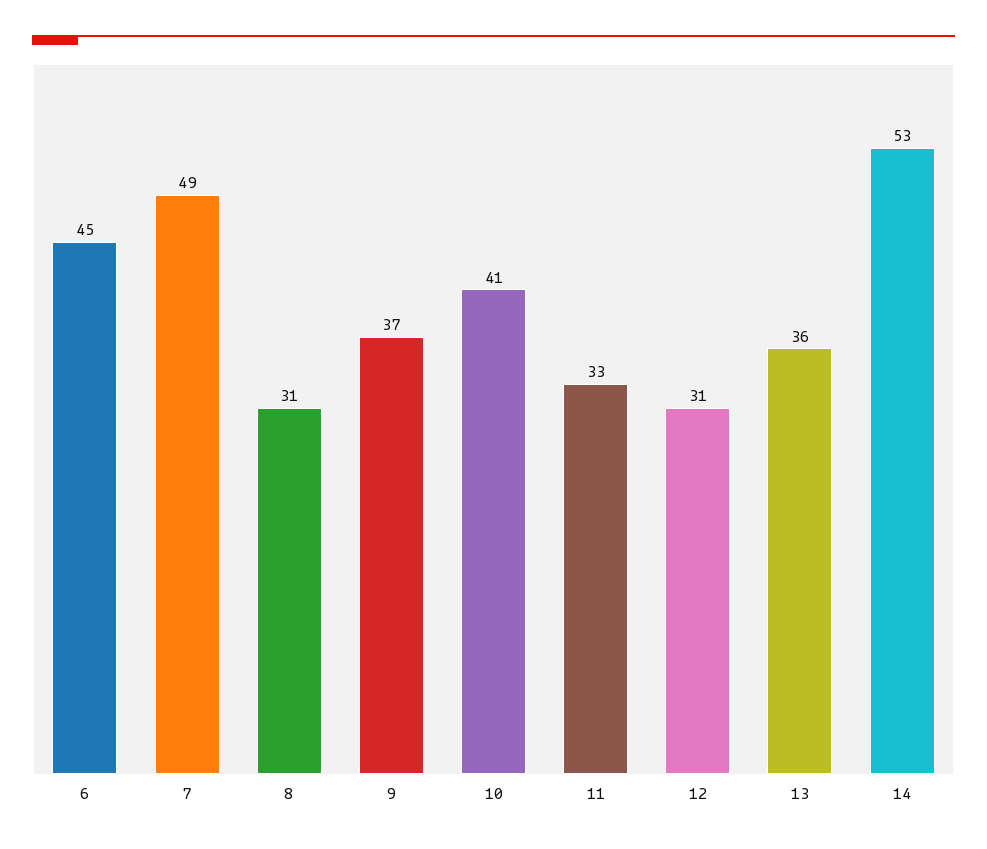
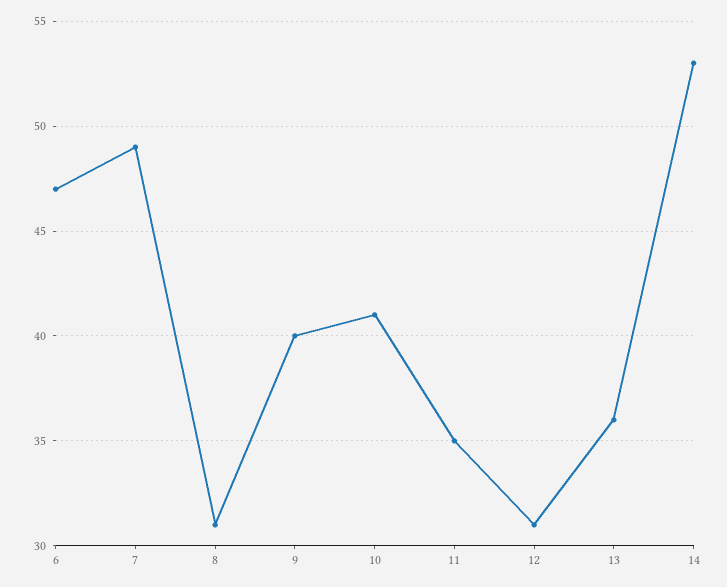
  {
-   "6": 45,
+   "6": 47,
    "7": 49,
    "8": 31,
-   "9": 37,
+   "9": 40,
    "10": 41,
-   "11": 33,
+   "11": 35,
    "12": 31,
    "13": 36,
    "14": 53
  }

